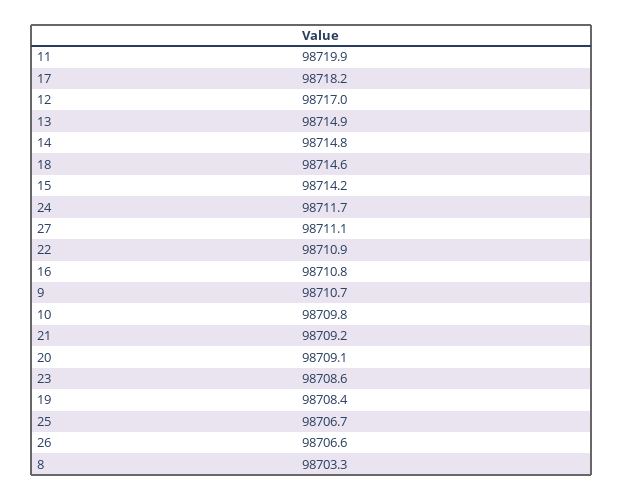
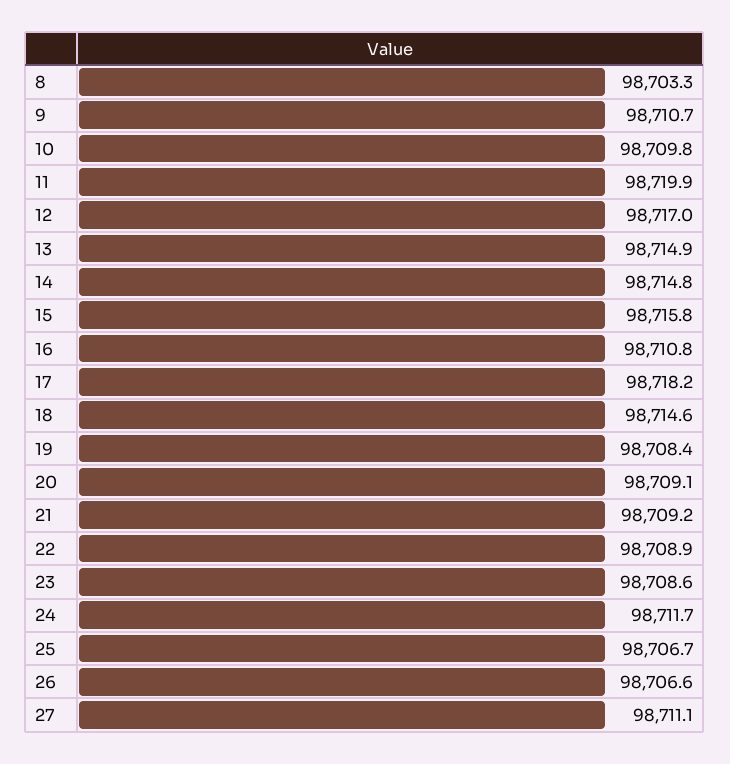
  {
    "11": 98719.9,
    "17": 98718.2,
    "12": 98717,
    "13": 98714.9,
    "14": 98714.8,
    "18": 98714.6,
-   "15": 98714.2,
+   "15": 98715.8,
    "24": 98711.7,
    "27": 98711.1,
-   "22": 98710.9,
+   "22": 98708.9,
    "16": 98710.8,
    "9": 98710.7,
    "10": 98709.8,
    "21": 98709.2,
    "20": 98709.1,
    "23": 98708.6,
    "19": 98708.4,
    "25": 98706.7,
    "26": 98706.6,
    "8": 98703.3
  }

